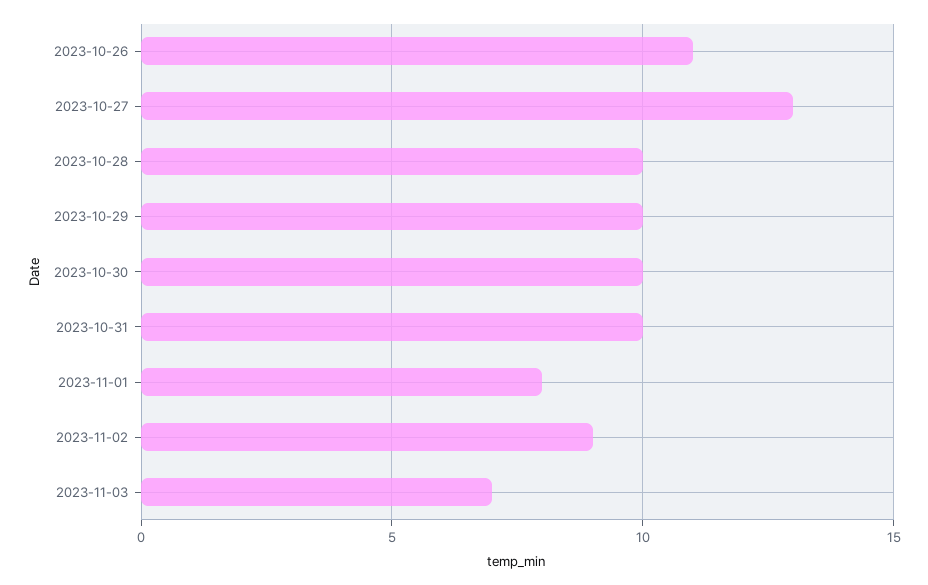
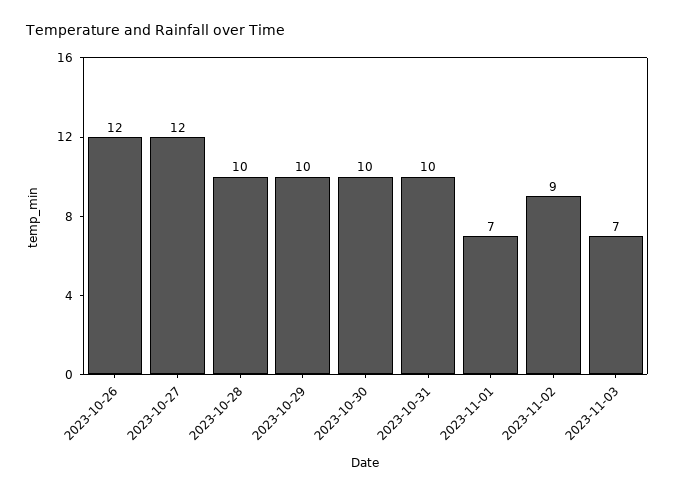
  {
-   "2023-10-26": 11,
+   "2023-10-26": 12,
-   "2023-10-27": 13,
+   "2023-10-27": 12,
    "2023-10-28": 10,
    "2023-10-29": 10,
    "2023-10-30": 10,
    "2023-10-31": 10,
-   "2023-11-01": 8,
+   "2023-11-01": 7,
    "2023-11-02": 9,
    "2023-11-03": 7
  }

